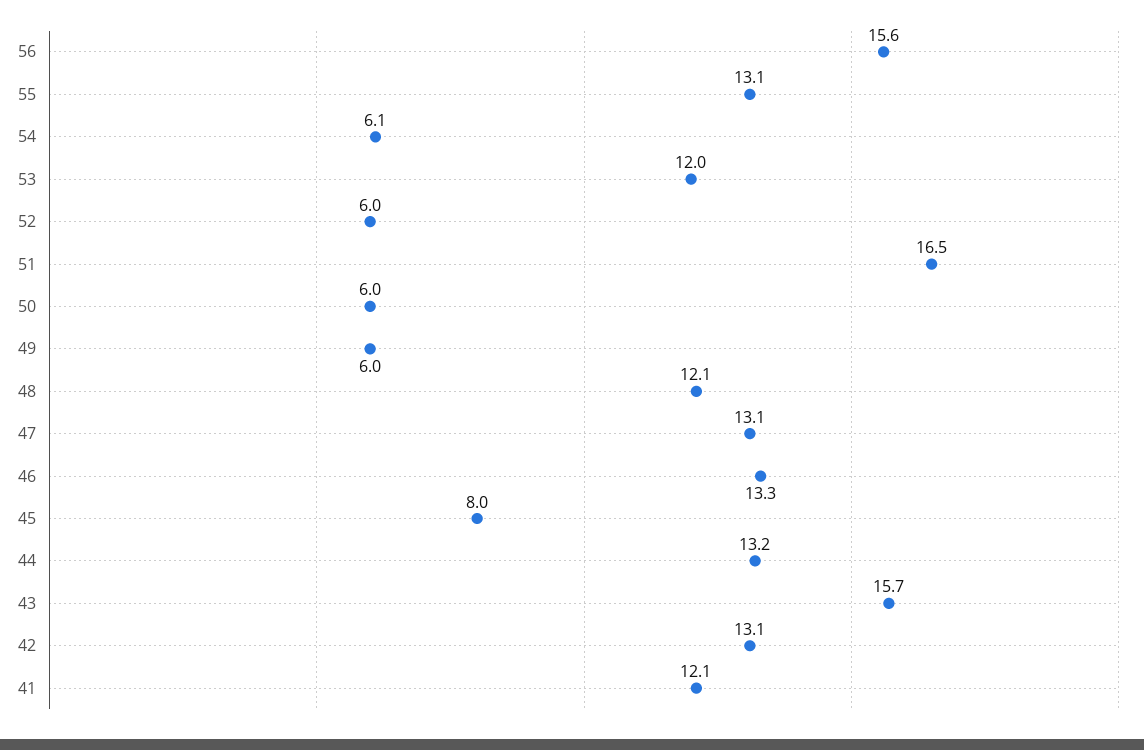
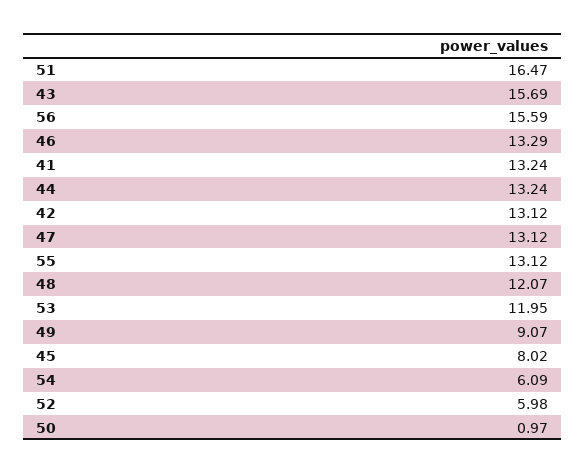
  {
    "56": 15.59,
    "55": 13.12,
    "54": 6.09,
    "53": 11.95,
    "52": 5.98,
    "51": 16.47,
-   "50": 6,
+   "50": 0.97,
-   "49": 6,
+   "49": 9.07,
    "48": 12.07,
    "47": 13.12,
    "46": 13.29,
    "45": 8.02,
    "44": 13.24,
    "43": 15.69,
    "42": 13.12,
-   "41": 12.1
+   "41": 13.24
  }

